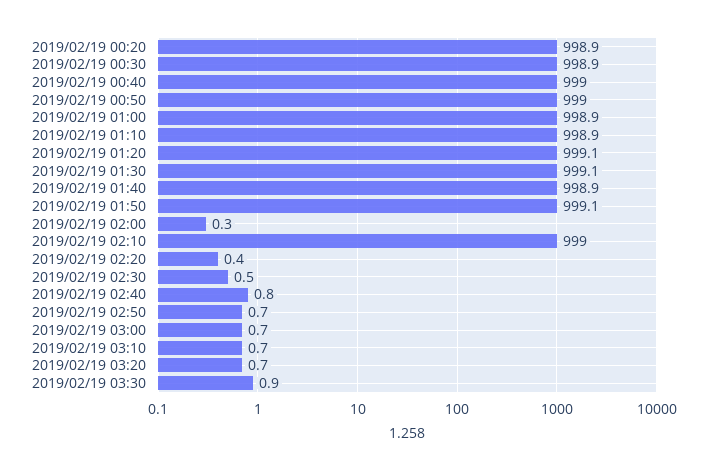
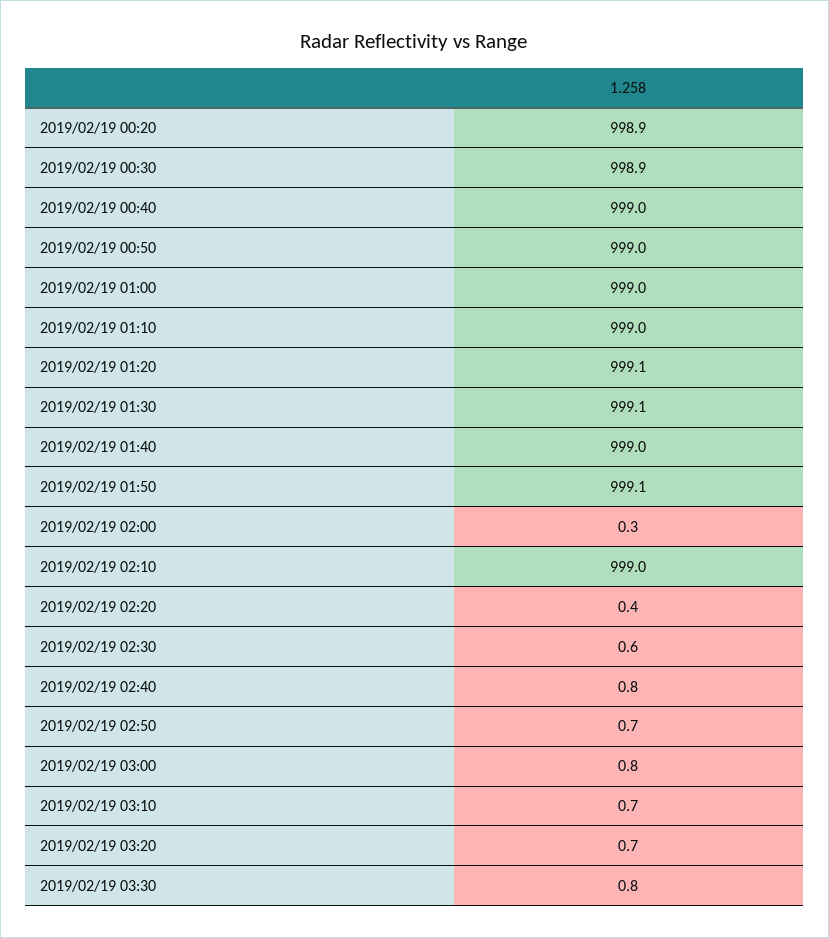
  {
    "2019/02/19 00:20": 998.9,
    "2019/02/19 00:30": 998.9,
    "2019/02/19 00:40": 999,
    "2019/02/19 00:50": 999,
-   "2019/02/19 01:00": 998.9,
+   "2019/02/19 01:00": 999,
-   "2019/02/19 01:10": 998.9,
+   "2019/02/19 01:10": 999,
    "2019/02/19 01:20": 999.1,
    "2019/02/19 01:30": 999.1,
-   "2019/02/19 01:40": 998.9,
+   "2019/02/19 01:40": 999,
    "2019/02/19 01:50": 999.1,
    "2019/02/19 02:00": 0.3,
    "2019/02/19 02:10": 999,
    "2019/02/19 02:20": 0.4,
-   "2019/02/19 02:30": 0.5,
+   "2019/02/19 02:30": 0.6,
    "2019/02/19 02:40": 0.8,
    "2019/02/19 02:50": 0.7,
-   "2019/02/19 03:00": 0.7,
+   "2019/02/19 03:00": 0.8,
    "2019/02/19 03:10": 0.7,
    "2019/02/19 03:20": 0.7,
-   "2019/02/19 03:30": 0.9
+   "2019/02/19 03:30": 0.8
  }

